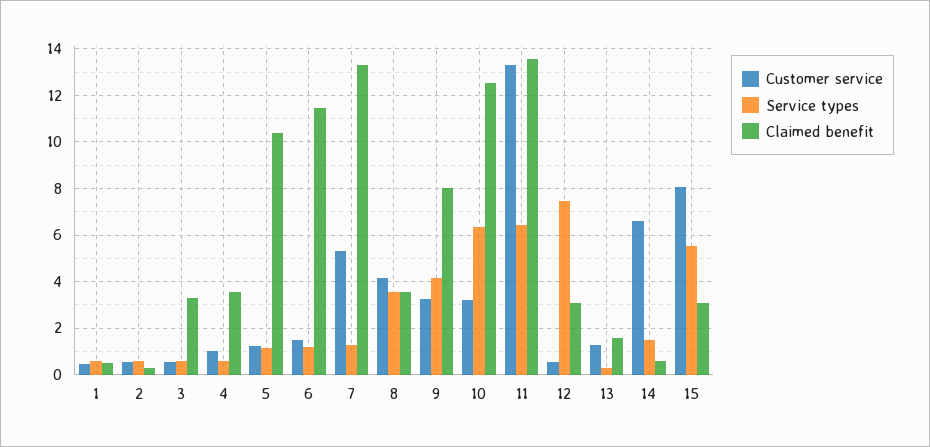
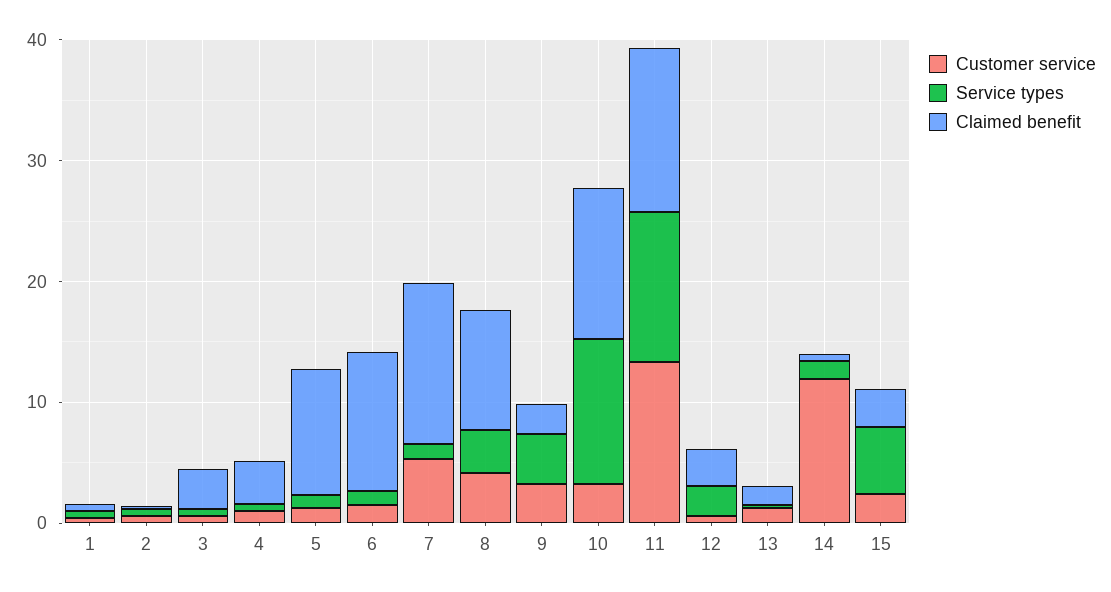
  {
    "Customer service": {
      "1": 0.5,
      "2": 0.5,
      "3": 0.5,
      "4": 1,
      "5": 1,
      "6": 1.5,
      "7": 5.5,
      "8": 4,
      "9": 3,
      "10": 3,
      "11": 13.5,
      "12": 0.5,
      "13": 1.5,
-     "14": 6.5,
+     "14": 12,
-     "15": 8
+     "15": 2
    },
    "Service types": {
      "1": 0.5,
      "2": 0.5,
      "3": 0.5,
      "4": 0.5,
      "5": 1,
      "6": 1,
      "7": 1.5,
      "8": 3.5,
      "9": 4,
-     "10": 6.5,
+     "10": 12,
-     "11": 6.5,
+     "11": 12,
-     "12": 7.5,
+     "12": 2,
      "13": 0.5,
      "14": 1.5,
      "15": 5.5
    },
    "Claimed benefit": {
      "1": 0.5,
      "2": 0.5,
      "3": 3.5,
      "4": 3.5,
      "5": 10.5,
      "6": 11.5,
      "7": 13.5,
-     "8": 3.5,
+     "8": 10,
-     "9": 8,
+     "9": 2,
      "10": 12.5,
      "11": 13.5,
      "12": 3,
      "13": 1.5,
      "14": 0.5,
      "15": 3
    }
  }

